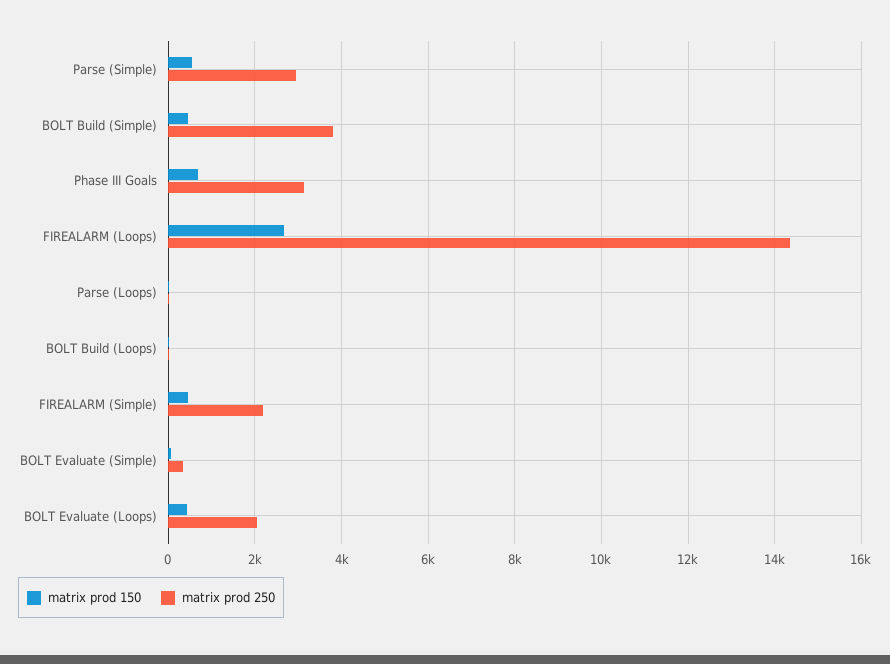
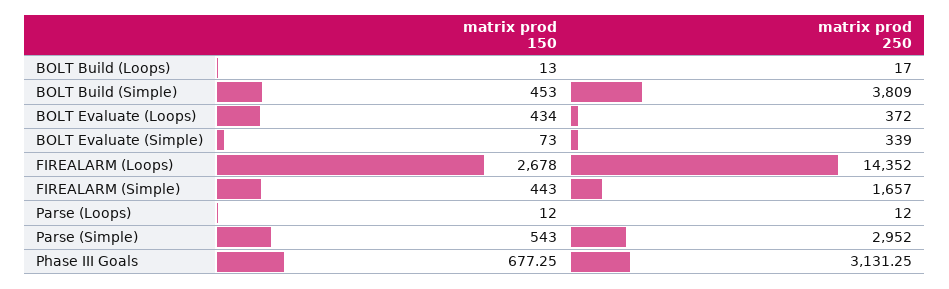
  {
    "matrix prod 150": {
      "Parse (Simple)": 543,
      "BOLT Build (Simple)": 453,
      "Phase III Goals": 677.25,
      "FIREALARM (Loops)": 2678,
      "Parse (Loops)": 12,
      "BOLT Build (Loops)": 13,
      "FIREALARM (Simple)": 443,
      "BOLT Evaluate (Simple)": 73,
      "BOLT Evaluate (Loops)": 434
    },
    "matrix prod 250": {
      "Parse (Simple)": 2952,
      "BOLT Build (Simple)": 3809,
      "Phase III Goals": 3131.25,
      "FIREALARM (Loops)": 14352,
      "Parse (Loops)": 12,
      "BOLT Build (Loops)": 17,
-     "FIREALARM (Simple)": 2200,
+     "FIREALARM (Simple)": 1657,
      "BOLT Evaluate (Simple)": 339,
-     "BOLT Evaluate (Loops)": 2000
+     "BOLT Evaluate (Loops)": 372
    }
  }

